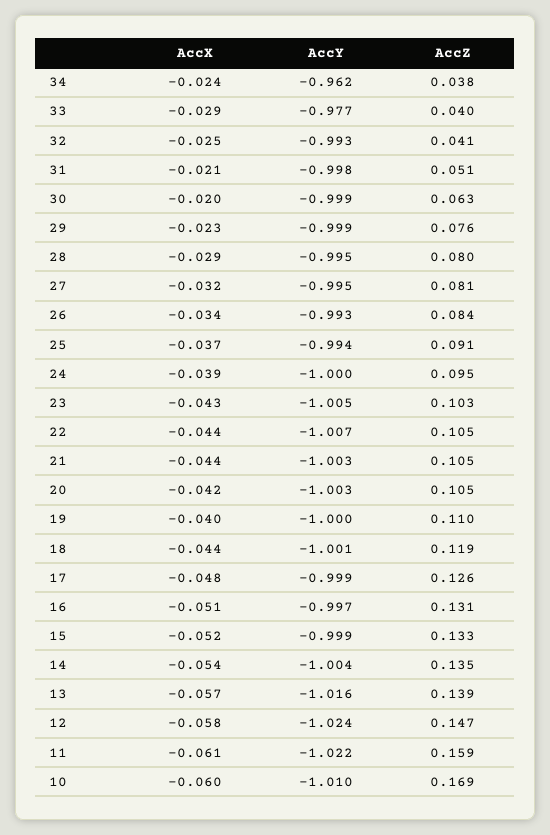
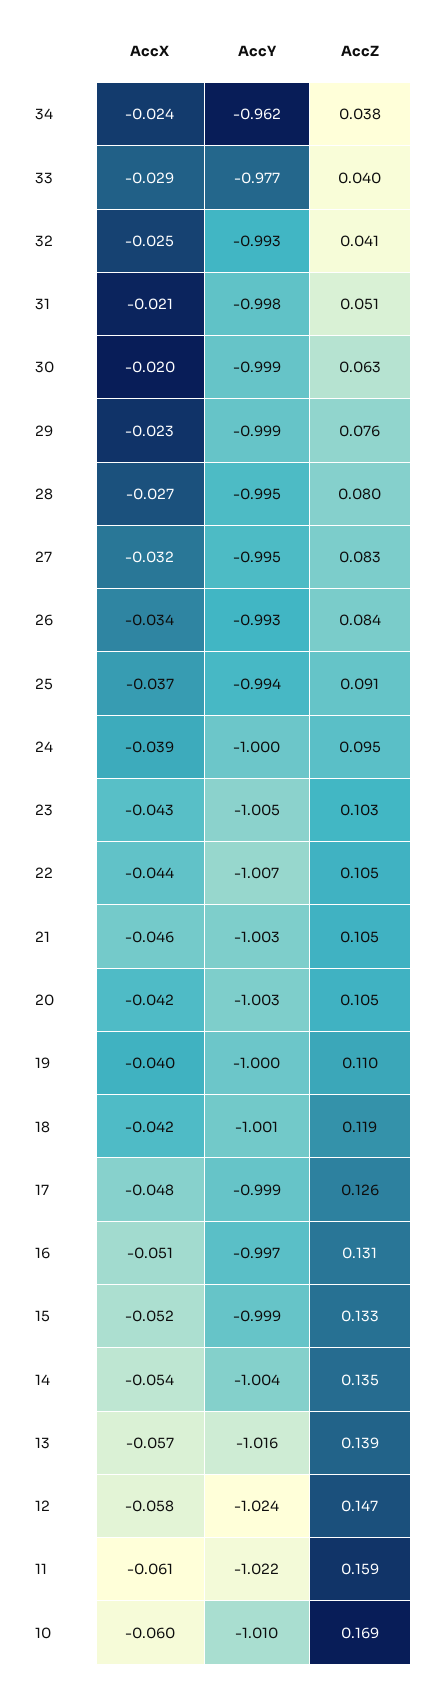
  {
    "AccX": {
      "34": -0.024,
      "33": -0.029,
      "32": -0.025,
      "31": -0.021,
      "30": -0.02,
      "29": -0.023,
-     "28": -0.029,
+     "28": -0.027,
      "27": -0.032,
      "26": -0.034,
      "25": -0.037,
      "24": -0.039,
      "23": -0.043,
      "22": -0.044,
-     "21": -0.044,
+     "21": -0.046,
      "20": -0.042,
      "19": -0.04,
-     "18": -0.044,
+     "18": -0.042,
      "17": -0.048,
      "16": -0.051,
      "15": -0.052,
      "14": -0.054,
      "13": -0.057,
      "12": -0.058,
      "11": -0.061,
      "10": -0.06
    },
    "AccY": {
      "34": -0.962,
      "33": -0.977,
      "32": -0.993,
      "31": -0.998,
      "30": -0.999,
      "29": -0.999,
      "28": -0.995,
      "27": -0.995,
      "26": -0.993,
      "25": -0.994,
      "24": -1,
      "23": -1.005,
      "22": -1.007,
      "21": -1.003,
      "20": -1.003,
      "19": -1,
      "18": -1.001,
      "17": -0.999,
      "16": -0.997,
      "15": -0.999,
      "14": -1.004,
      "13": -1.016,
      "12": -1.024,
      "11": -1.022,
      "10": -1.01
    },
    "AccZ": {
      "34": 0.038,
      "33": 0.04,
      "32": 0.041,
      "31": 0.051,
      "30": 0.063,
      "29": 0.076,
      "28": 0.08,
-     "27": 0.081,
+     "27": 0.083,
      "26": 0.084,
      "25": 0.091,
      "24": 0.095,
      "23": 0.103,
      "22": 0.105,
      "21": 0.105,
      "20": 0.105,
      "19": 0.11,
      "18": 0.119,
      "17": 0.126,
      "16": 0.131,
      "15": 0.133,
      "14": 0.135,
      "13": 0.139,
      "12": 0.147,
      "11": 0.159,
      "10": 0.169
    }
  }

